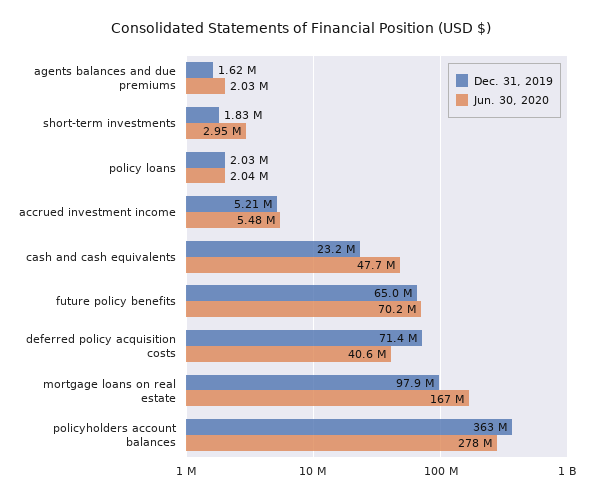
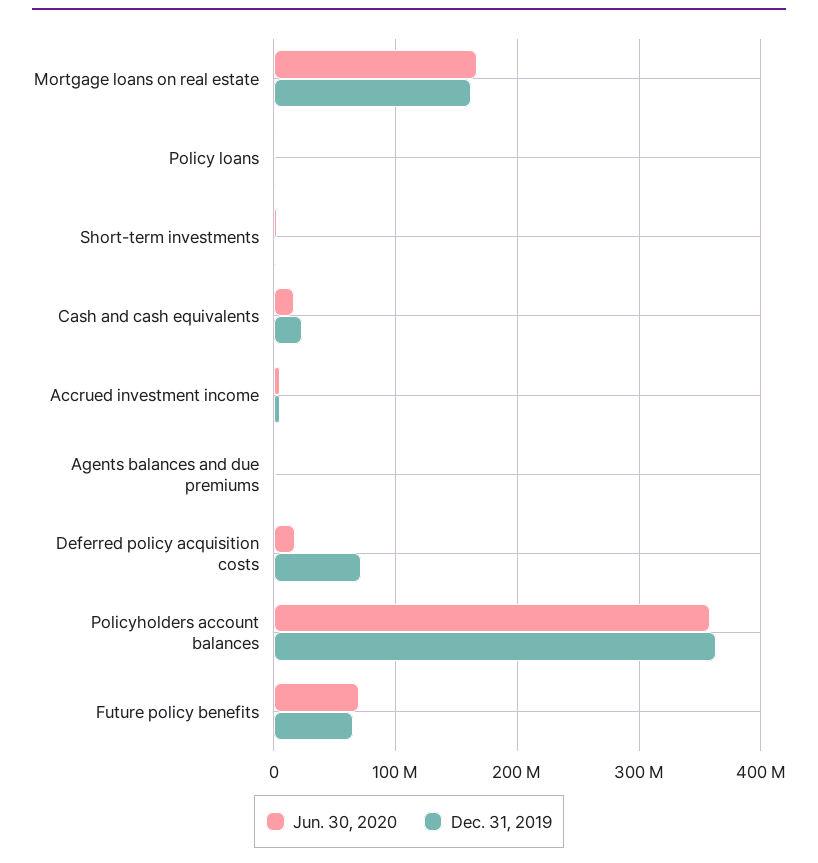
  {
    "Dec. 31, 2019": {
      "agents balances and due premiums": 1620000,
      "short-term investments": 1830000,
      "policy loans": 2030000,
      "accrued investment income": 5210000,
      "cash and cash equivalents": 23200000,
      "future policy benefits": 65000000,
      "deferred policy acquisition costs": 71400000,
-     "mortgage loans on real estate": 97900000,
+     "mortgage loans on real estate": 160000000,
      "policyholders account balances": 363000000
    },
    "Jun. 30, 2020": {
      "agents balances and due premiums": 2030000,
      "short-term investments": 2950000,
      "policy loans": 2040000,
      "accrued investment income": 5480000,
-     "cash and cash equivalents": 47700000,
+     "cash and cash equivalents": 20000000,
      "future policy benefits": 70200000,
-     "deferred policy acquisition costs": 40600000,
+     "deferred policy acquisition costs": 20000000,
      "mortgage loans on real estate": 167000000,
-     "policyholders account balances": 278000000
+     "policyholders account balances": 360000000
    }
  }

